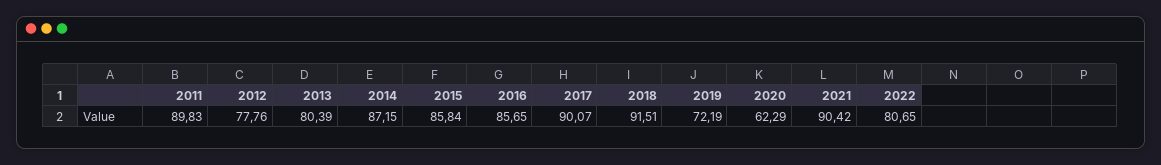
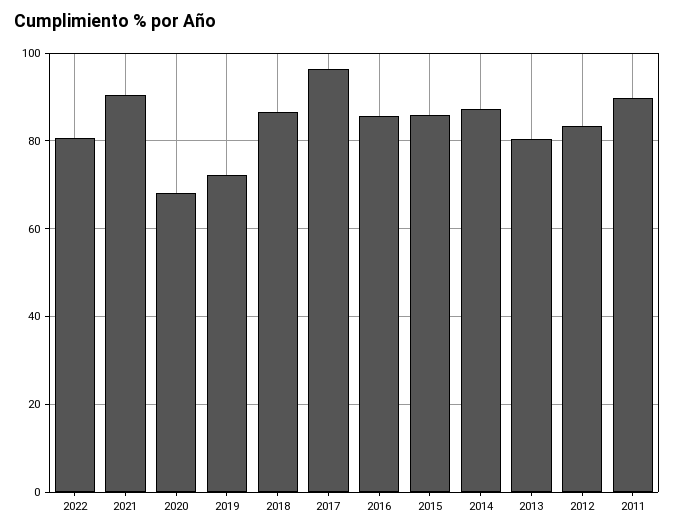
  {
    "2011": 89.83,
-   "2012": 77.76,
+   "2012": 84,
    "2013": 80.39,
    "2014": 87.15,
    "2015": 85.84,
    "2016": 85.65,
-   "2017": 90.07,
+   "2017": 96,
-   "2018": 91.51,
+   "2018": 86,
    "2019": 72.19,
-   "2020": 62.29,
+   "2020": 68,
    "2021": 90.42,
    "2022": 80.65
  }

